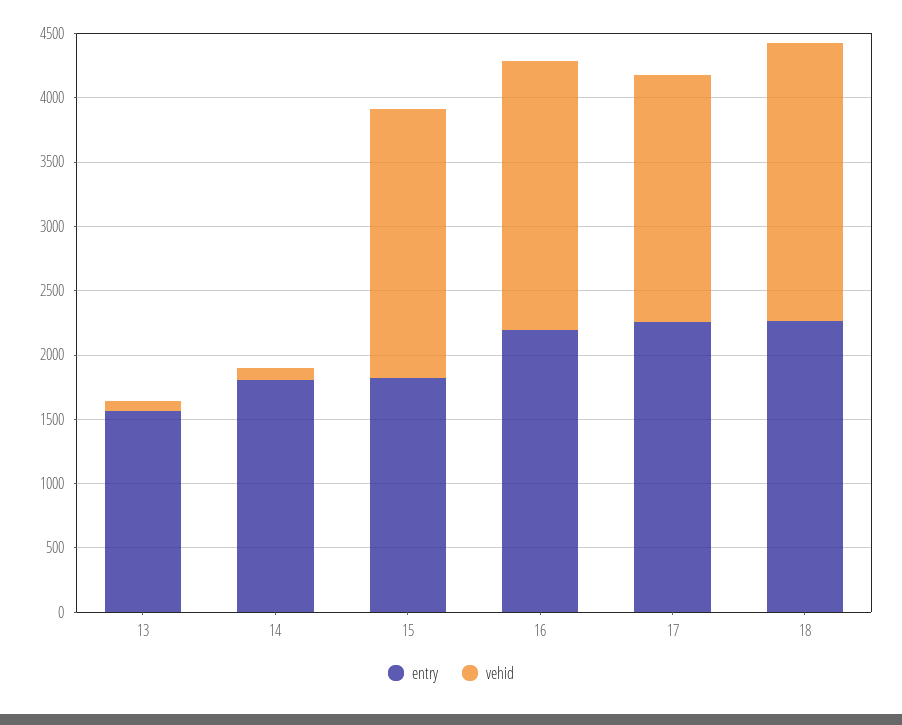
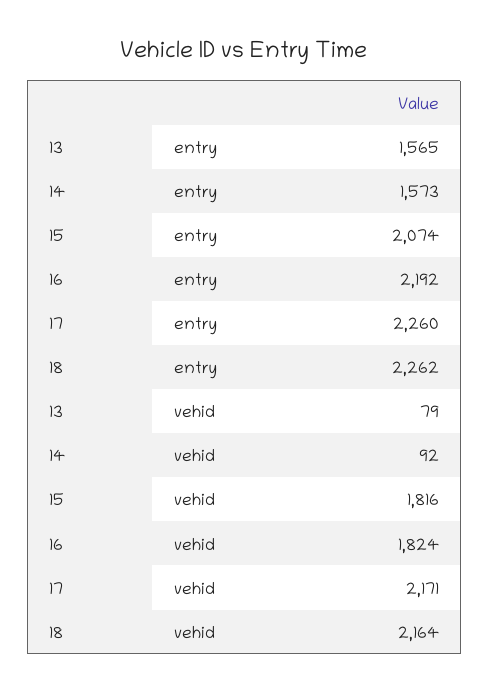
  {
    "entry": {
      "13": 1565,
-     "14": 1800,
+     "14": 1573,
-     "15": 1800,
+     "15": 2074,
      "16": 2192,
      "17": 2260,
      "18": 2262
    },
    "vehid": {
      "13": 79,
      "14": 92,
-     "15": 2100,
+     "15": 1816,
-     "16": 2100,
+     "16": 1824,
-     "17": 1900,
+     "17": 2171,
      "18": 2164
    }
  }

